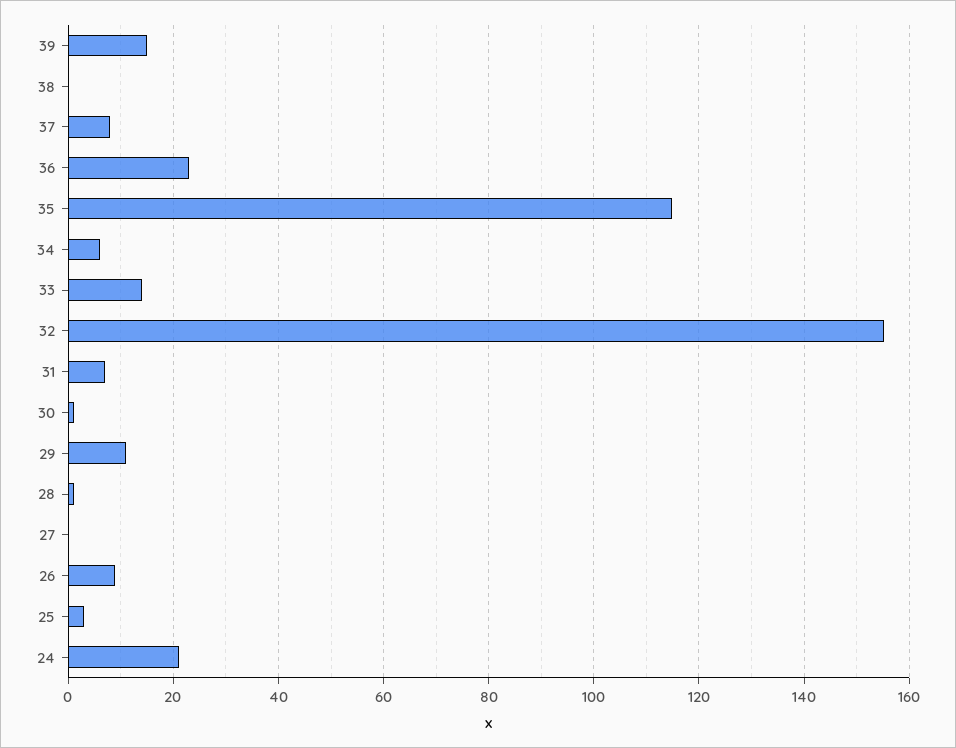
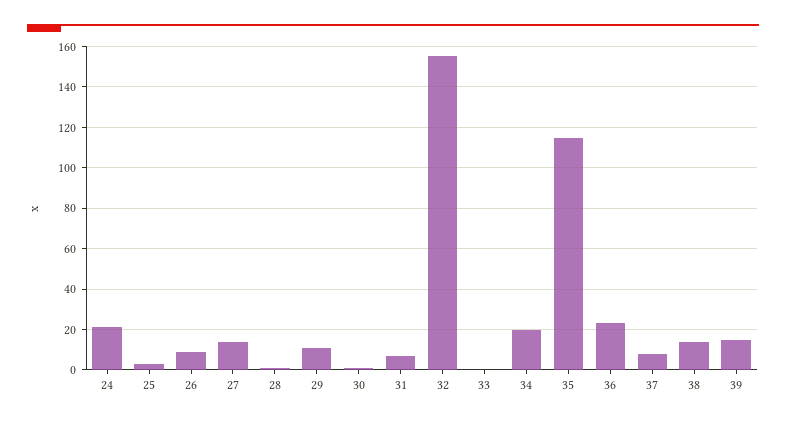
  {
    "39": 16,
-   "38": 0,
+   "38": 15,
    "37": 8,
    "36": 24,
    "35": 114,
-   "34": 6,
+   "34": 20,
-   "33": 14,
+   "33": 0,
    "32": 156,
    "31": 8,
    "30": 2,
    "29": 12,
    "28": 2,
-   "27": 0,
+   "27": 15,
    "26": 8,
    "25": 4,
    "24": 22
  }

